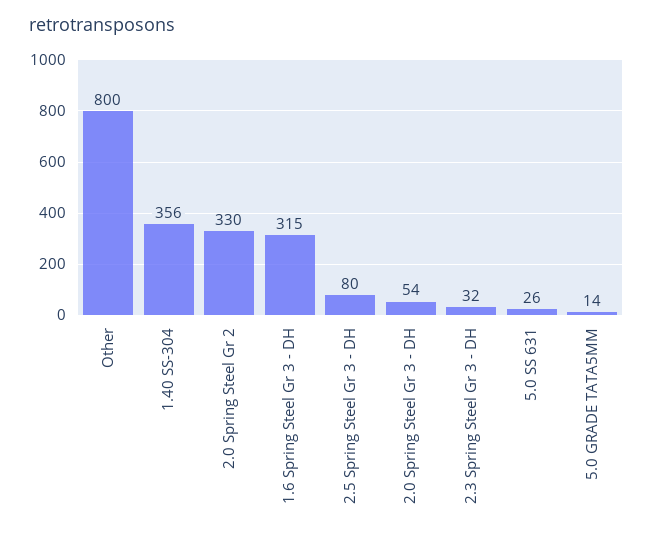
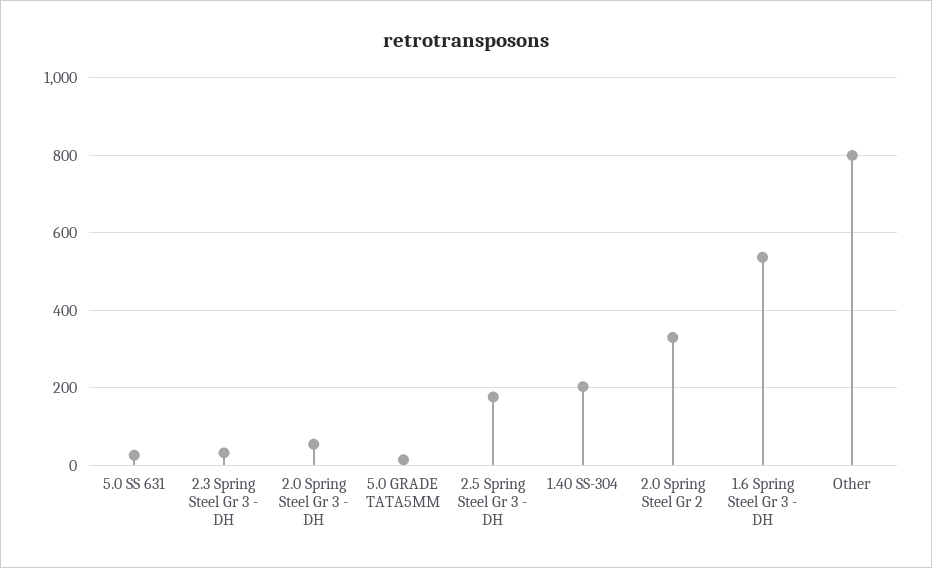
  {
    "Other": 800,
-   "1.40 SS-304": 356,
+   "1.40 SS-304": 200,
    "2.0 Spring Steel Gr 2": 330,
-   "1.6 Spring Steel Gr 3 - DH": 315,
+   "1.6 Spring Steel Gr 3 - DH": 540,
-   "2.5 Spring Steel Gr 3 - DH": 80,
+   "2.5 Spring Steel Gr 3 - DH": 180,
    "2.0 Spring Steel Gr 3 - DH": 54,
    "2.3 Spring Steel Gr 3 - DH": 32,
    "5.0 SS 631": 26,
    "5.0 GRADE TATA5MM": 14
  }

